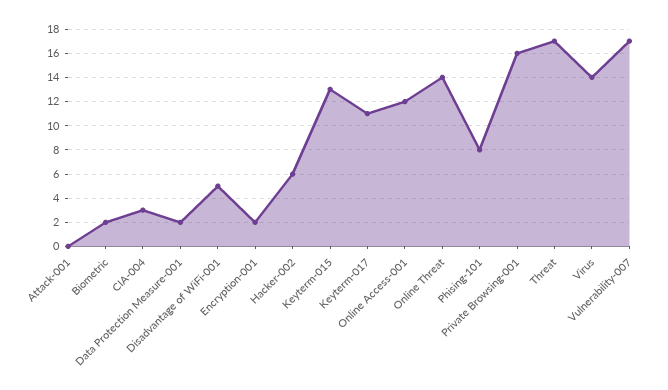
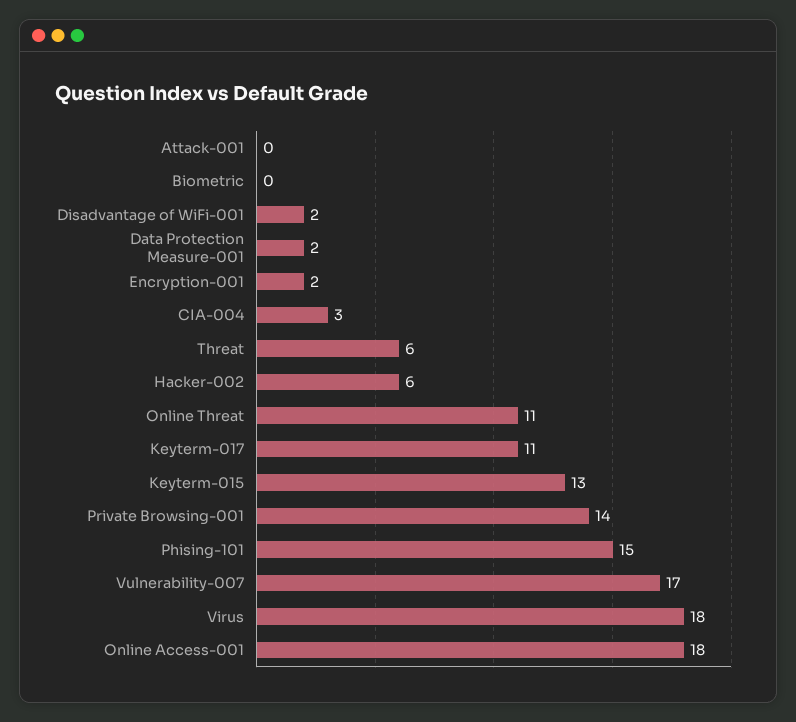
  {
    "Attack-001": 0,
-   "Biometric": 2,
+   "Biometric": 0,
    "CIA-004": 3,
    "Data Protection Measure-001": 2,
-   "Disadvantage of WiFi-001": 5,
+   "Disadvantage of WiFi-001": 2,
    "Encryption-001": 2,
    "Hacker-002": 6,
    "Keyterm-015": 13,
    "Keyterm-017": 11,
-   "Online Access-001": 12,
+   "Online Access-001": 18,
-   "Online Threat": 14,
+   "Online Threat": 11,
-   "Phising-101": 8,
+   "Phising-101": 15,
-   "Private Browsing-001": 16,
+   "Private Browsing-001": 14,
-   "Threat": 17,
+   "Threat": 6,
-   "Virus": 14,
+   "Virus": 18,
    "Vulnerability-007": 17
  }

